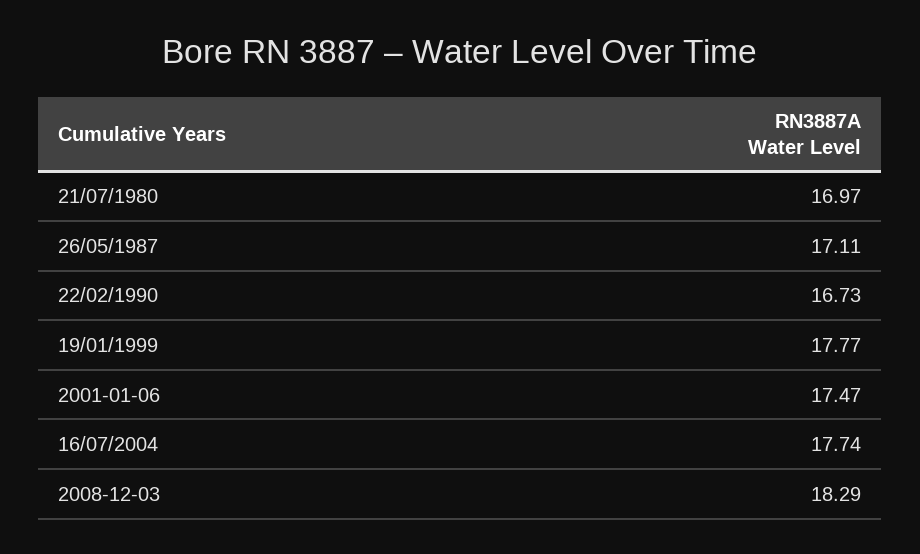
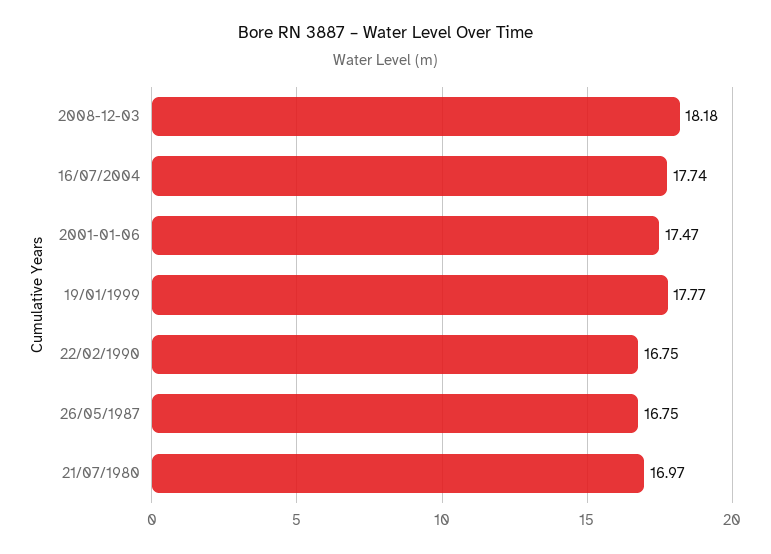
  {
    "21/07/1980": 16.97,
-   "26/05/1987": 17.11,
+   "26/05/1987": 16.75,
-   "22/02/1990": 16.73,
+   "22/02/1990": 16.75,
    "19/01/1999": 17.77,
    "2001-01-06": 17.47,
    "16/07/2004": 17.74,
-   "2008-12-03": 18.29
+   "2008-12-03": 18.18
  }

